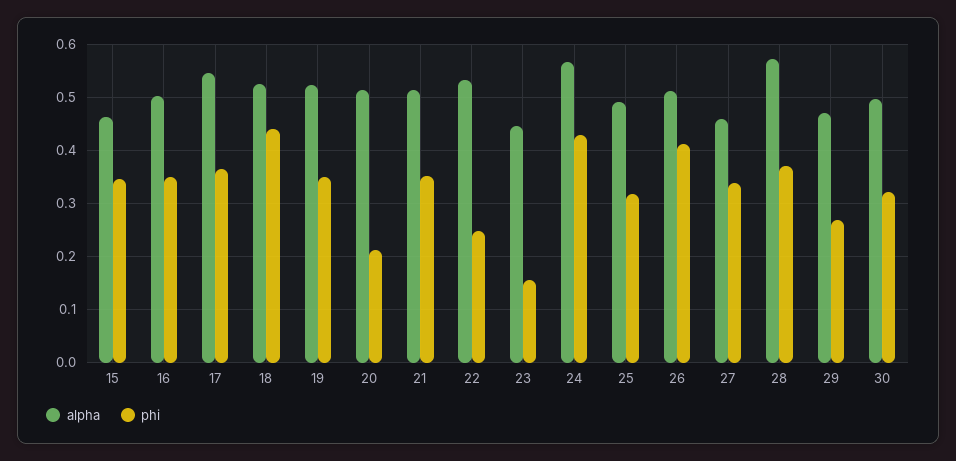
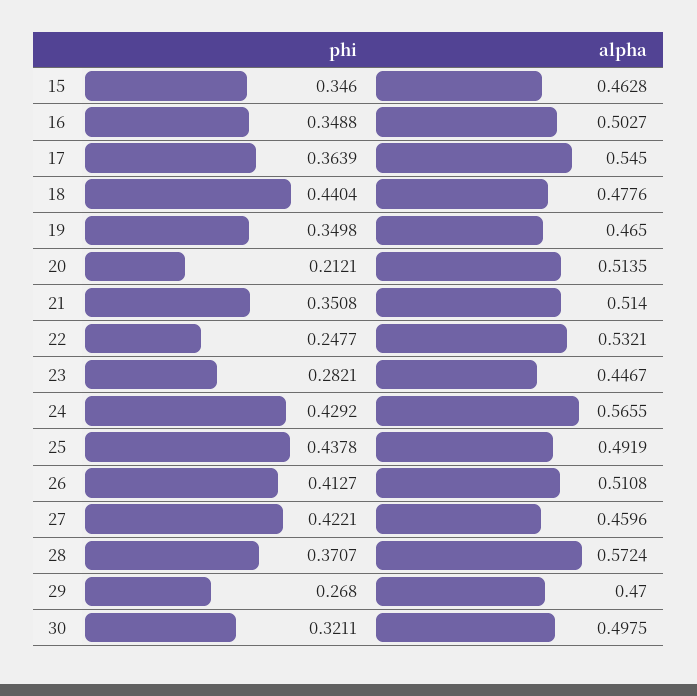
  {
    "alpha": {
      "15": 0.4628,
      "16": 0.5027,
      "17": 0.545,
-     "18": 0.52,
+     "18": 0.4776,
-     "19": 0.52,
+     "19": 0.465,
      "20": 0.5135,
      "21": 0.514,
      "22": 0.5321,
      "23": 0.4467,
      "24": 0.5655,
      "25": 0.4919,
      "26": 0.5108,
      "27": 0.4596,
      "28": 0.5724,
      "29": 0.47,
      "30": 0.4975
    },
    "phi": {
      "15": 0.346,
      "16": 0.3488,
      "17": 0.3639,
      "18": 0.4404,
      "19": 0.3498,
      "20": 0.2121,
      "21": 0.3508,
      "22": 0.2477,
-     "23": 0.16,
+     "23": 0.2821,
      "24": 0.4292,
-     "25": 0.32,
+     "25": 0.4378,
      "26": 0.4127,
-     "27": 0.34,
+     "27": 0.4221,
      "28": 0.3707,
      "29": 0.268,
      "30": 0.3211
    }
  }

